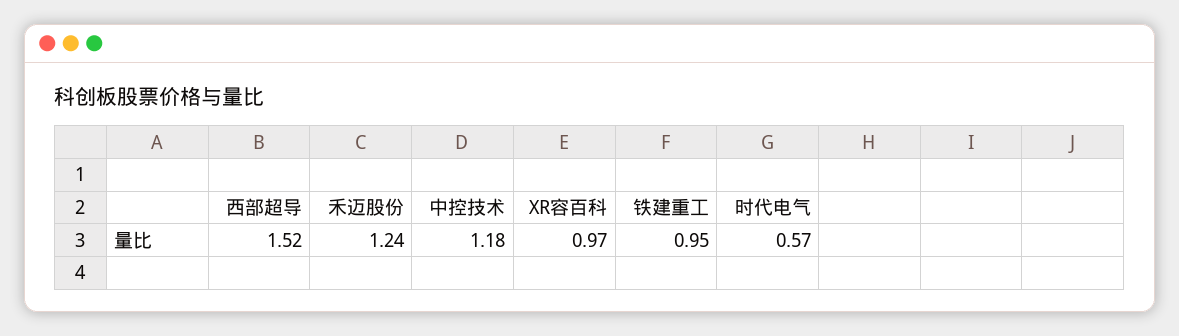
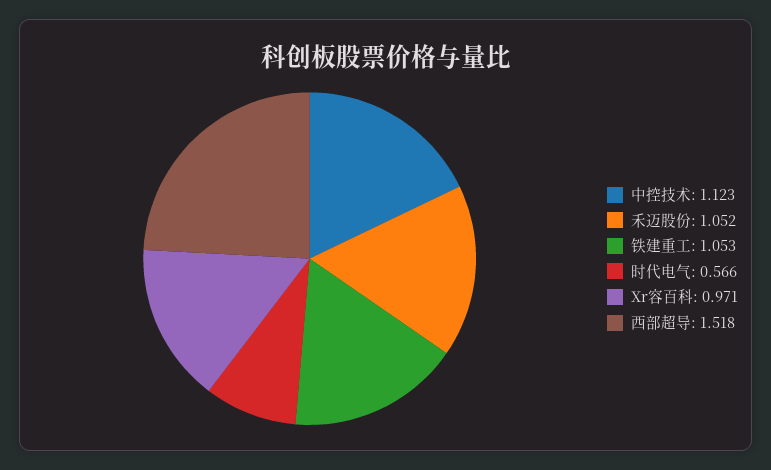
  {
    "西部超导": 1.518,
-   "禾迈股份": 1.24,
+   "禾迈股份": 1.052,
-   "中控技术": 1.18,
+   "中控技术": 1.123,
    "XR容百科": 0.971,
-   "铁建重工": 0.95,
+   "铁建重工": 1.053,
    "时代电气": 0.566
  }

